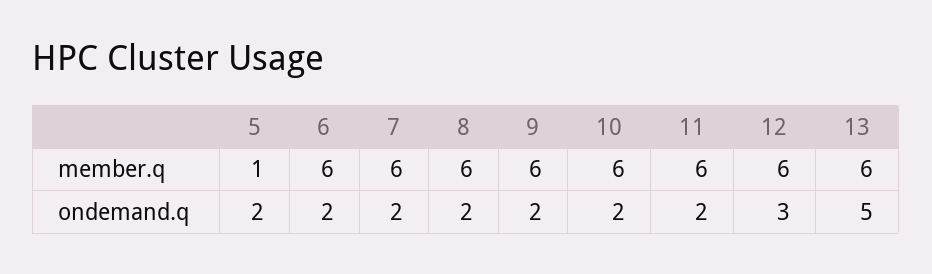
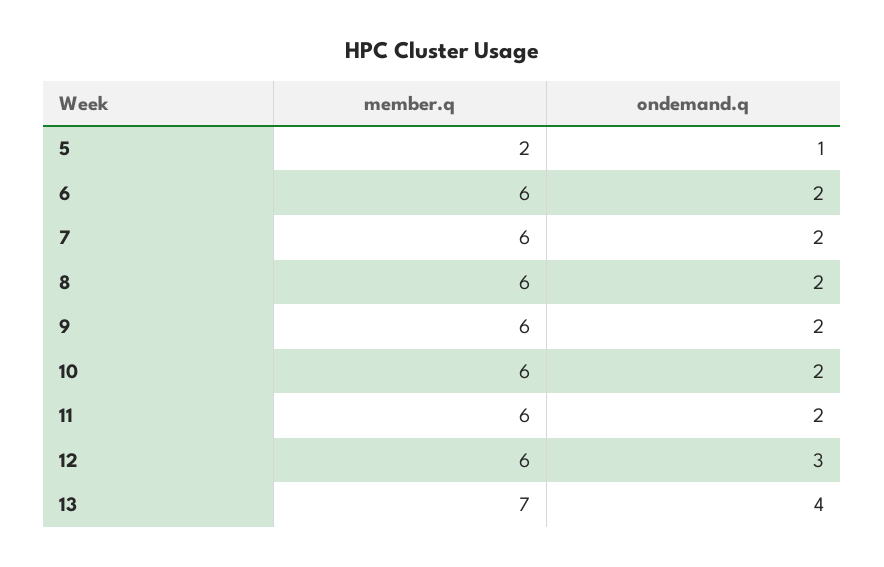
  {
    "5": {
-     "member.q": 1,
+     "member.q": 2,
-     "ondemand.q": 2
+     "ondemand.q": 1
    },
    "6": {
      "member.q": 6,
      "ondemand.q": 2
    },
    "7": {
      "member.q": 6,
      "ondemand.q": 2
    },
    "8": {
      "member.q": 6,
      "ondemand.q": 2
    },
    "9": {
      "member.q": 6,
      "ondemand.q": 2
    },
    "10": {
      "member.q": 6,
      "ondemand.q": 2
    },
    "11": {
      "member.q": 6,
      "ondemand.q": 2
    },
    "12": {
      "member.q": 6,
      "ondemand.q": 3
    },
    "13": {
-     "member.q": 6,
+     "member.q": 7,
-     "ondemand.q": 5
+     "ondemand.q": 4
    }
  }

